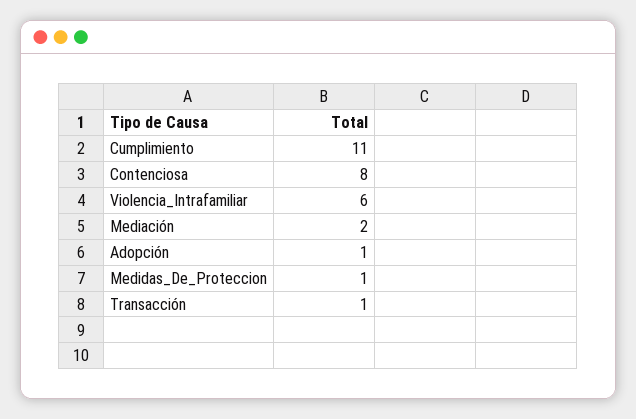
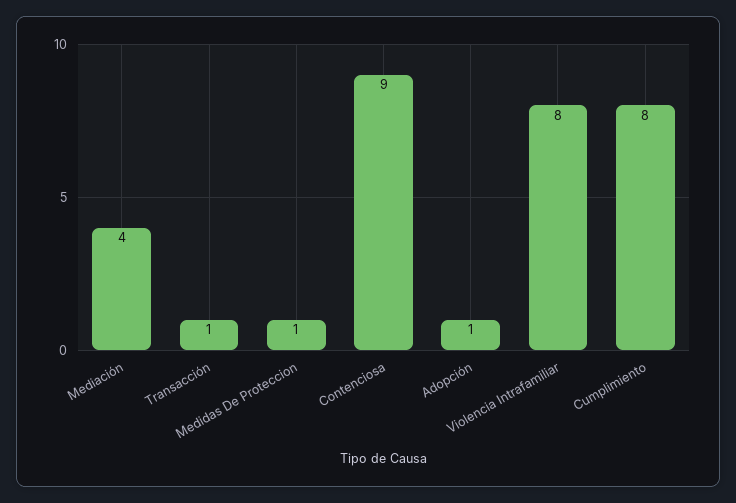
  {
-   "Cumplimiento": 11,
+   "Cumplimiento": 8,
-   "Contenciosa": 8,
+   "Contenciosa": 9,
-   "Violencia_Intrafamiliar": 6,
+   "Violencia_Intrafamiliar": 8,
-   "Mediación": 2,
+   "Mediación": 4,
    "Adopción": 1,
    "Medidas_De_Proteccion": 1,
    "Transacción": 1
  }

